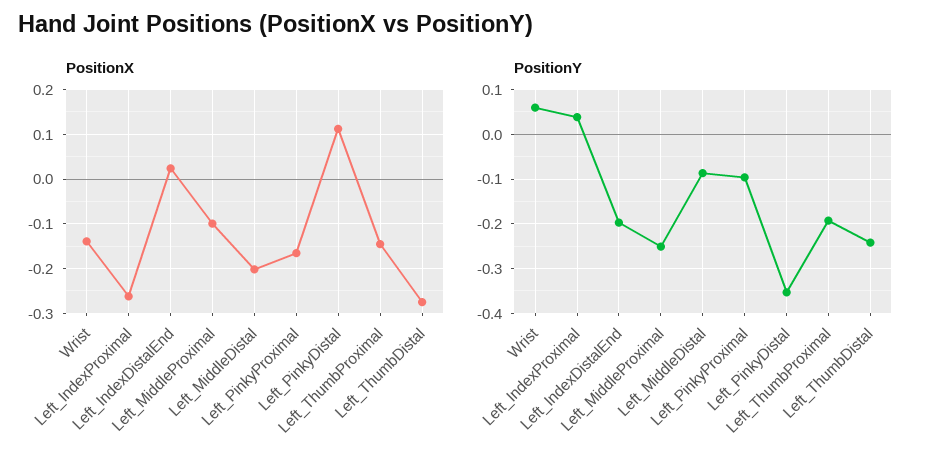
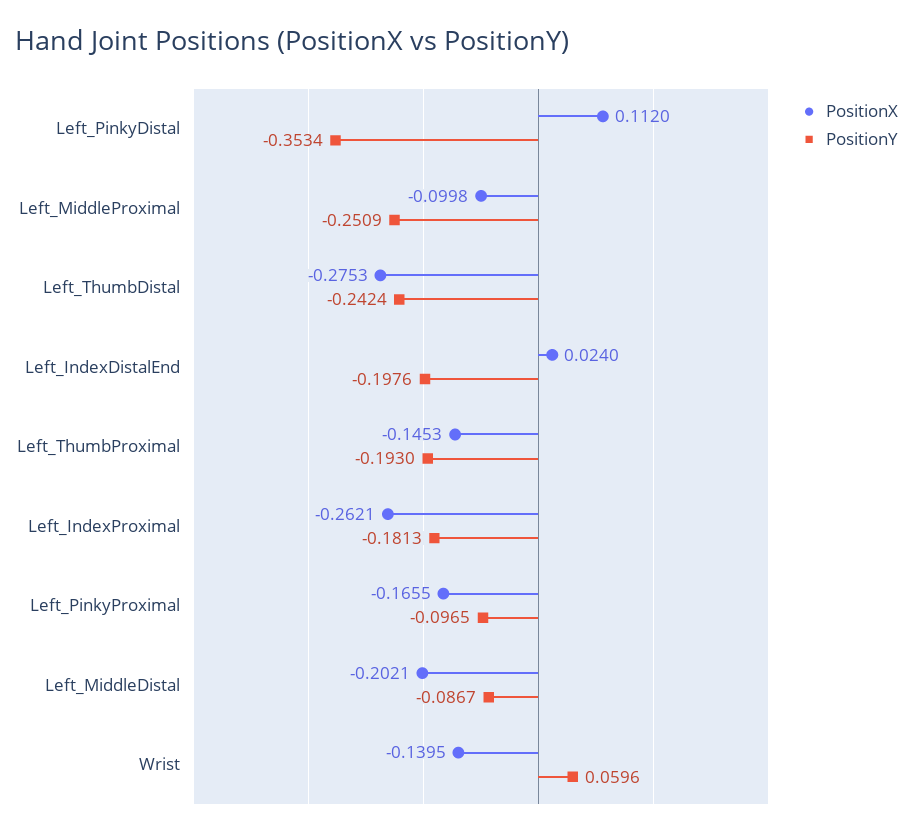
  {
    "PositionX": {
      "Wrist": -0.1395,
      "Left_IndexProximal": -0.2621,
      "Left_IndexDistalEnd": 0.024,
      "Left_MiddleProximal": -0.0998,
      "Left_MiddleDistal": -0.2021,
      "Left_PinkyProximal": -0.1655,
      "Left_PinkyDistal": 0.112,
      "Left_ThumbProximal": -0.1453,
      "Left_ThumbDistal": -0.2753
    },
    "PositionY": {
      "Wrist": 0.0596,
-     "Left_IndexProximal": 0.04,
+     "Left_IndexProximal": -0.1813,
      "Left_IndexDistalEnd": -0.1976,
      "Left_MiddleProximal": -0.2509,
      "Left_MiddleDistal": -0.0867,
      "Left_PinkyProximal": -0.0965,
      "Left_PinkyDistal": -0.3534,
      "Left_ThumbProximal": -0.193,
      "Left_ThumbDistal": -0.2424
    }
  }

